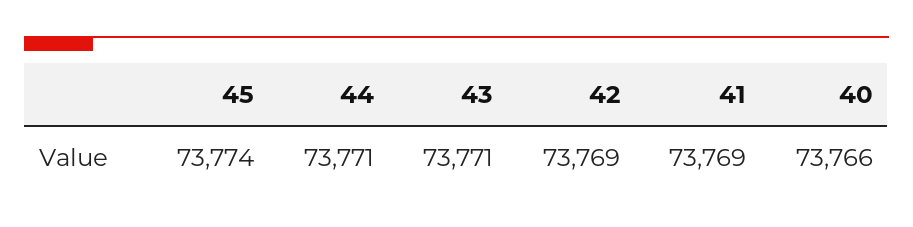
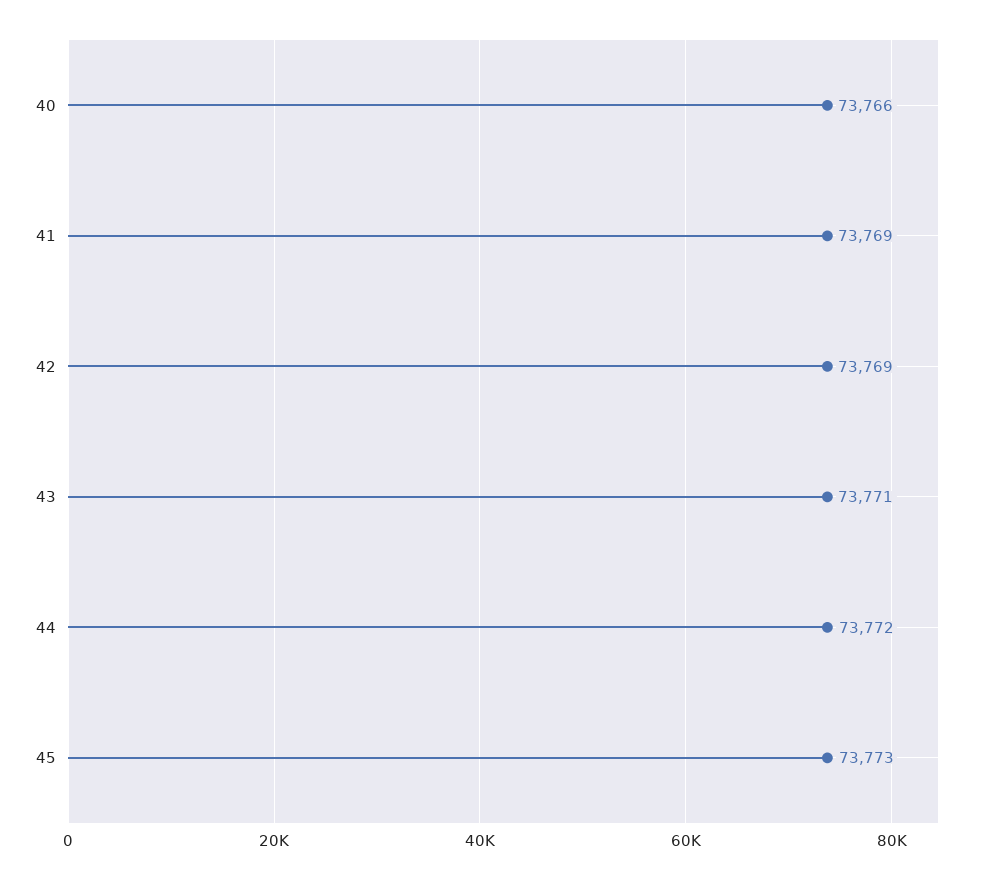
  {
-   "45": 73774,
+   "45": 73773,
-   "44": 73771,
+   "44": 73772,
    "43": 73771,
    "42": 73769,
    "41": 73769,
    "40": 73766
  }

